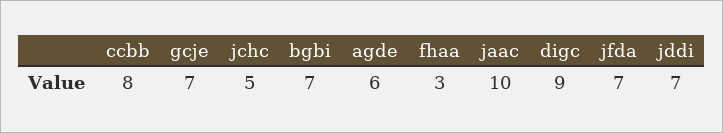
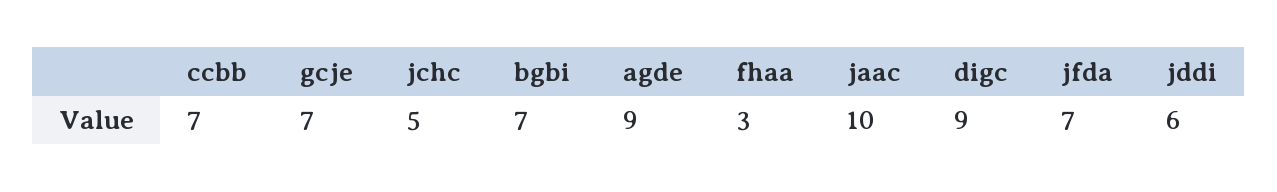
  {
-   "ccbb": 8,
+   "ccbb": 7,
    "gcje": 7,
    "jchc": 5,
    "bgbi": 7,
-   "agde": 6,
+   "agde": 9,
    "fhaa": 3,
    "jaac": 10,
    "digc": 9,
    "jfda": 7,
-   "jddi": 7
+   "jddi": 6
  }

